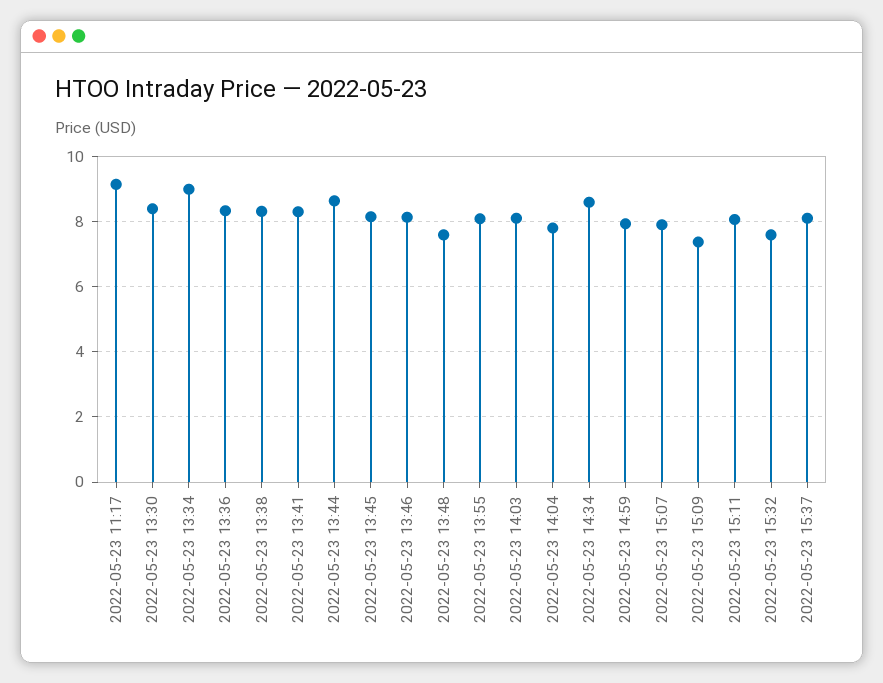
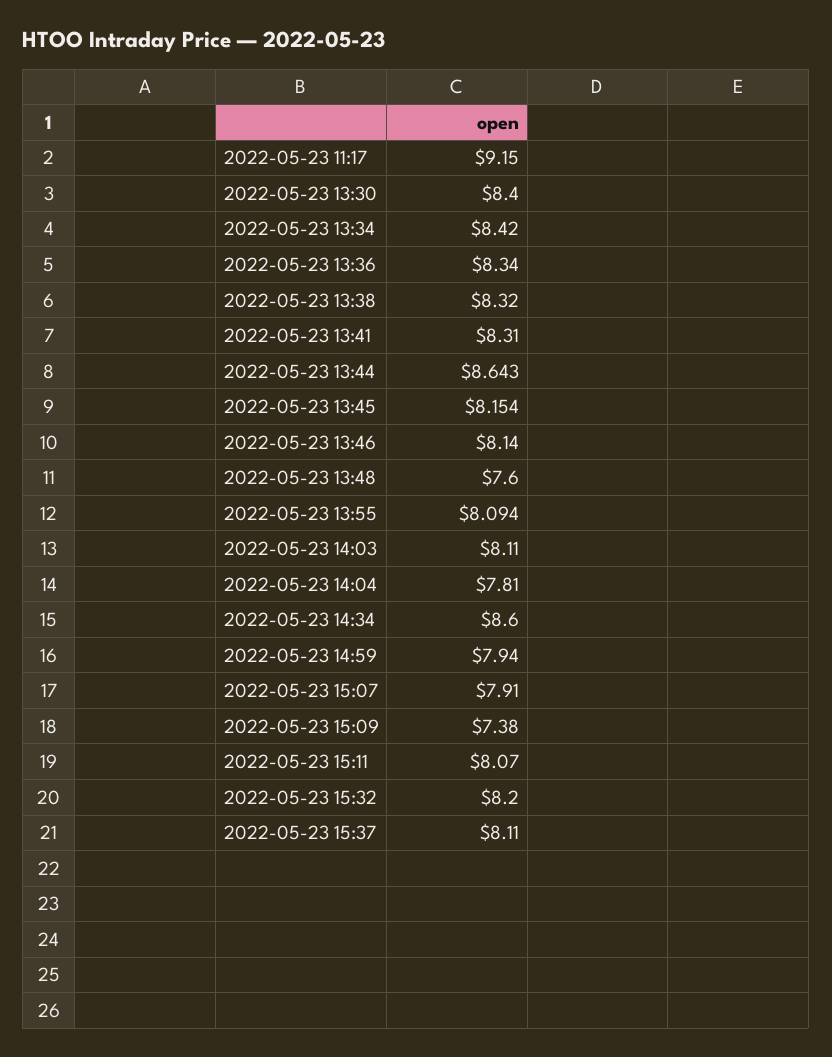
  {
    "2022-05-23 11:17": 9.15,
    "2022-05-23 13:30": 8.4,
-   "2022-05-23 13:34": 9,
+   "2022-05-23 13:34": 8.42,
    "2022-05-23 13:36": 8.34,
    "2022-05-23 13:38": 8.32,
    "2022-05-23 13:41": 8.31,
    "2022-05-23 13:44": 8.643,
    "2022-05-23 13:45": 8.154,
    "2022-05-23 13:46": 8.14,
    "2022-05-23 13:48": 7.6,
    "2022-05-23 13:55": 8.094,
    "2022-05-23 14:03": 8.11,
    "2022-05-23 14:04": 7.81,
    "2022-05-23 14:34": 8.6,
    "2022-05-23 14:59": 7.94,
    "2022-05-23 15:07": 7.91,
    "2022-05-23 15:09": 7.38,
    "2022-05-23 15:11": 8.07,
-   "2022-05-23 15:32": 7.6,
+   "2022-05-23 15:32": 8.2,
    "2022-05-23 15:37": 8.11
  }

